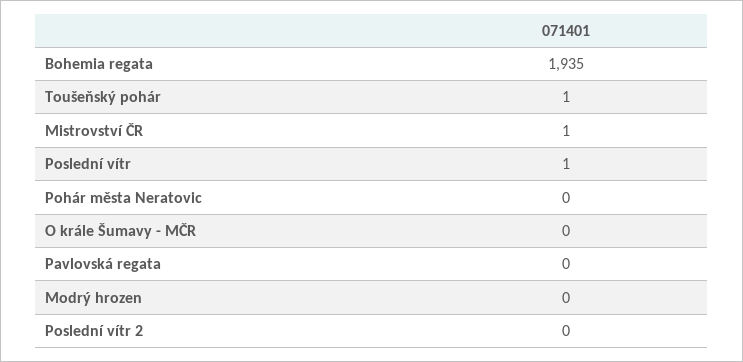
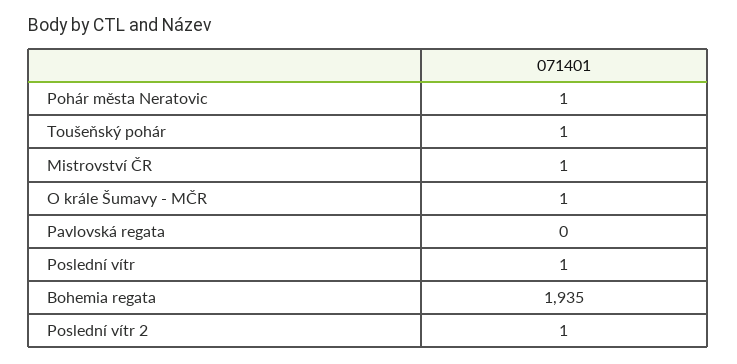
  {
    "Bohemia regata": 1935,
    "Toušeňský pohár": 1,
    "Mistrovství ČR": 1,
    "Poslední vítr": 1,
-   "Pohár města Neratovic": 0,
+   "Pohár města Neratovic": 1,
-   "O krále Šumavy - MČR": 0,
+   "O krále Šumavy - MČR": 1,
    "Pavlovská regata": 0,
-   "Modrý hrozen": 0,
-   "Poslední vítr 2": 0
+   "Poslední vítr 2": 1
  }

